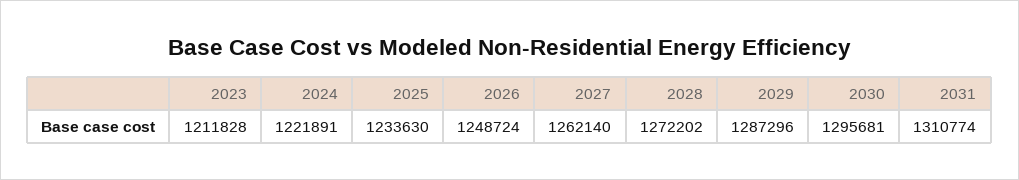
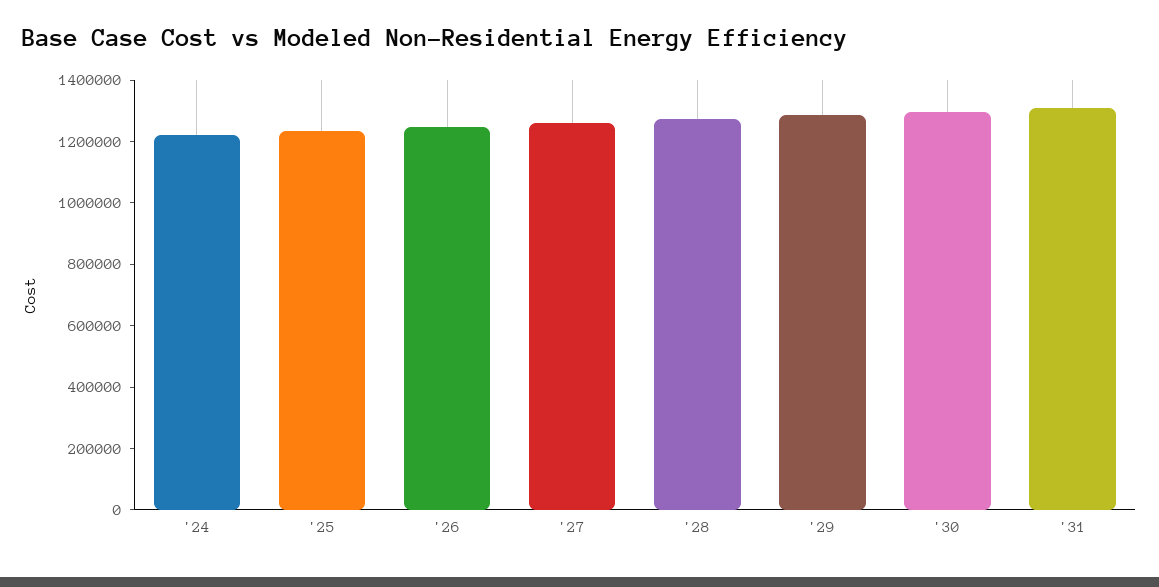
  {
-   "2023": 1211828,
    "2024": 1221891,
    "2025": 1233630,
    "2026": 1248724,
    "2027": 1262140,
    "2028": 1272202,
    "2029": 1287296,
    "2030": 1295681,
    "2031": 1310774
  }

